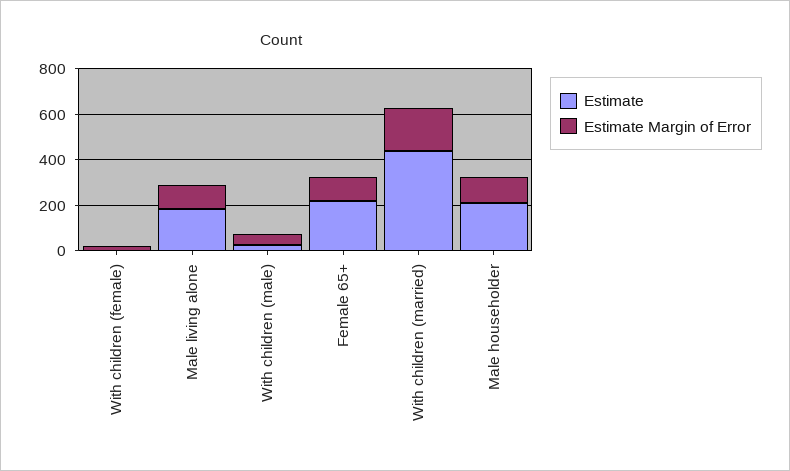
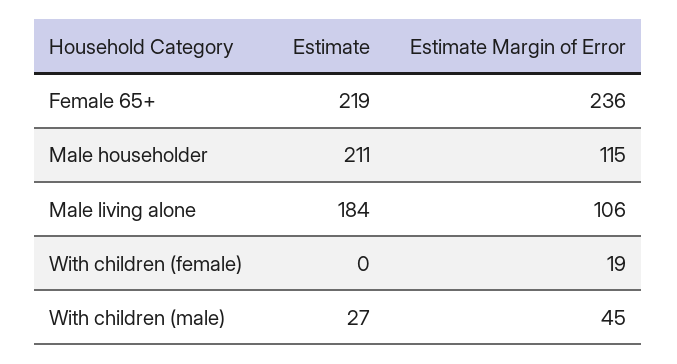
  {
    "Estimate": {
      "With children (female)": 0,
      "Male living alone": 184,
      "With children (male)": 27,
      "Female 65+": 219,
-     "With children (married)": 450,
      "Male householder": 211
    },
    "Estimate Margin of Error": {
      "With children (female)": 19,
      "Male living alone": 106,
      "With children (male)": 45,
-     "Female 65+": 100,
+     "Female 65+": 236,
-     "With children (married)": 200,
      "Male householder": 115
    }
  }

